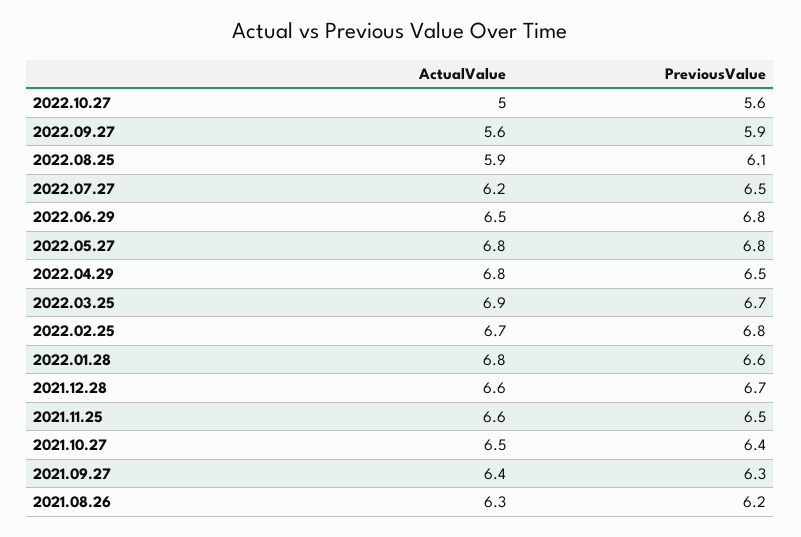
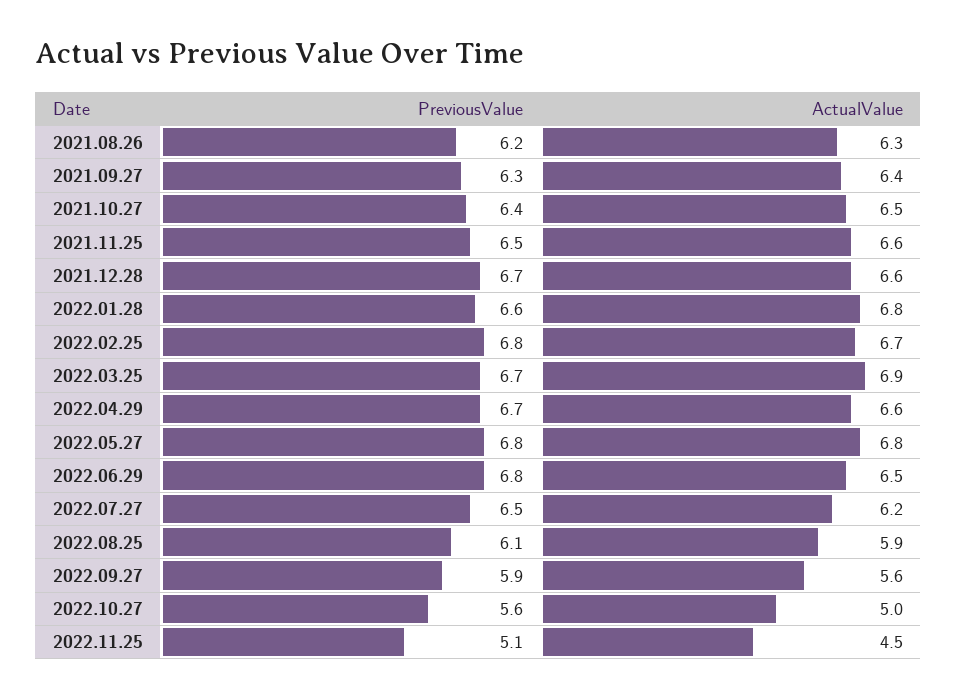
  {
    "ActualValue": {
      "2022.10.27": 5,
      "2022.09.27": 5.6,
      "2022.08.25": 5.9,
      "2022.07.27": 6.2,
      "2022.06.29": 6.5,
      "2022.05.27": 6.8,
-     "2022.04.29": 6.8,
+     "2022.04.29": 6.6,
      "2022.03.25": 6.9,
      "2022.02.25": 6.7,
      "2022.01.28": 6.8,
      "2021.12.28": 6.6,
      "2021.11.25": 6.6,
      "2021.10.27": 6.5,
      "2021.09.27": 6.4,
-     "2021.08.26": 6.3
+     "2021.08.26": 6.3,
+     "2022.11.25": 4.5
    },
    "PreviousValue": {
      "2022.10.27": 5.6,
      "2022.09.27": 5.9,
      "2022.08.25": 6.1,
      "2022.07.27": 6.5,
      "2022.06.29": 6.8,
      "2022.05.27": 6.8,
-     "2022.04.29": 6.5,
+     "2022.04.29": 6.7,
      "2022.03.25": 6.7,
      "2022.02.25": 6.8,
      "2022.01.28": 6.6,
      "2021.12.28": 6.7,
      "2021.11.25": 6.5,
      "2021.10.27": 6.4,
      "2021.09.27": 6.3,
-     "2021.08.26": 6.2
+     "2021.08.26": 6.2,
+     "2022.11.25": 5.1
    }
  }

